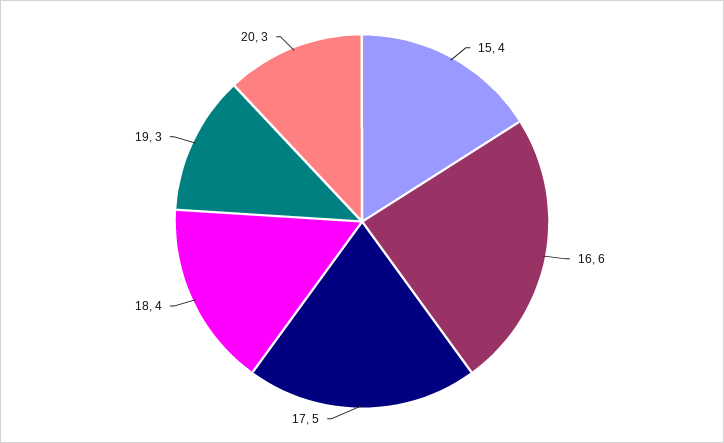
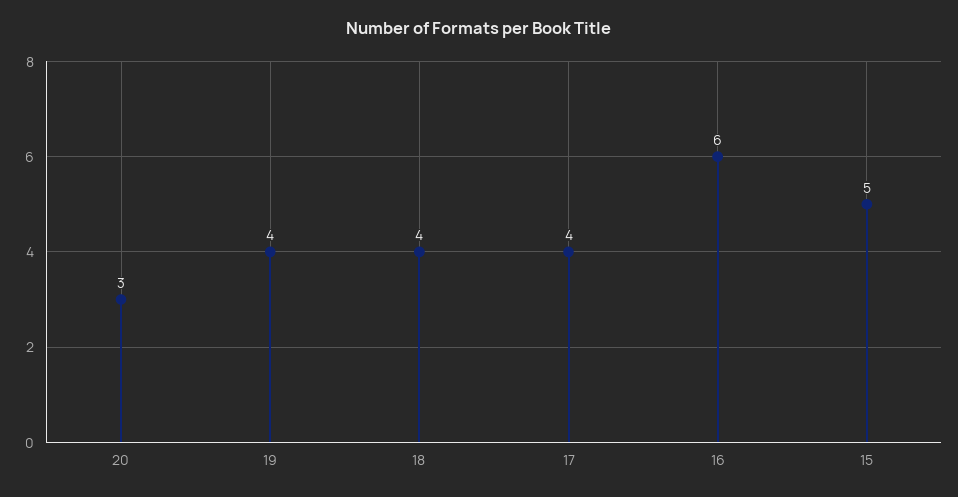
  {
-   "15": 4,
+   "15": 5,
    "16": 6,
-   "17": 5,
+   "17": 4,
    "18": 4,
-   "19": 3,
+   "19": 4,
    "20": 3
  }

